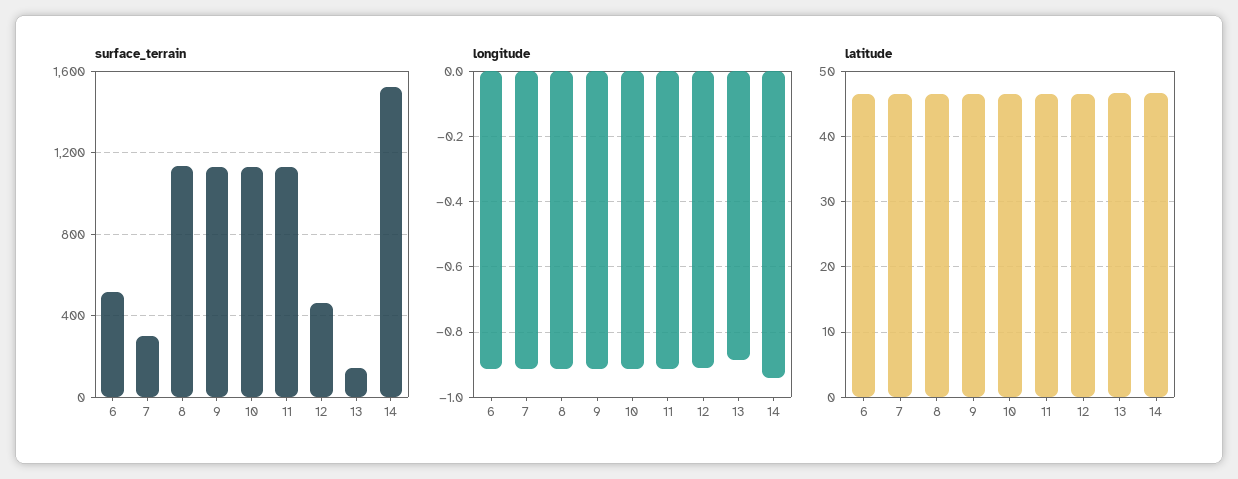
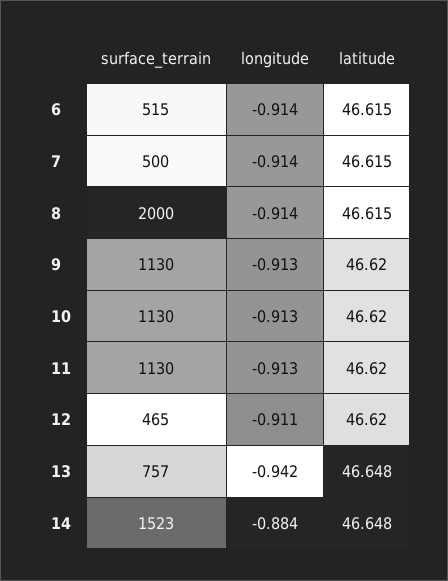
  {
    "surface_terrain": {
      "6": 515,
-     "7": 300,
+     "7": 500,
-     "8": 1150,
+     "8": 2000,
      "9": 1130,
      "10": 1130,
      "11": 1130,
      "12": 465,
-     "13": 150,
+     "13": 757,
      "14": 1523
    },
    "longitude": {
      "6": -0.914,
      "7": -0.914,
      "8": -0.914,
      "9": -0.913,
      "10": -0.913,
      "11": -0.913,
      "12": -0.911,
-     "13": -0.88,
+     "13": -0.942,
-     "14": -0.94
+     "14": -0.884
    },
    "latitude": {
      "6": 46.615,
      "7": 46.615,
      "8": 46.615,
      "9": 46.62,
      "10": 46.62,
      "11": 46.62,
      "12": 46.62,
      "13": 46.648,
      "14": 46.648
    }
  }

